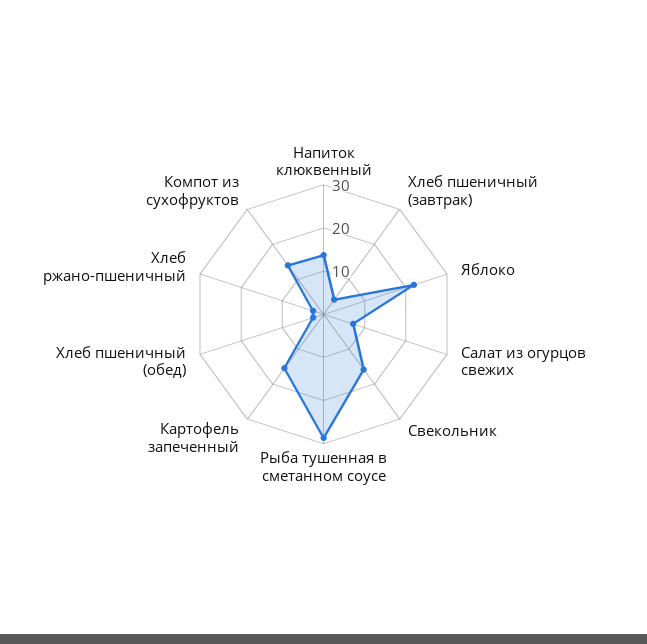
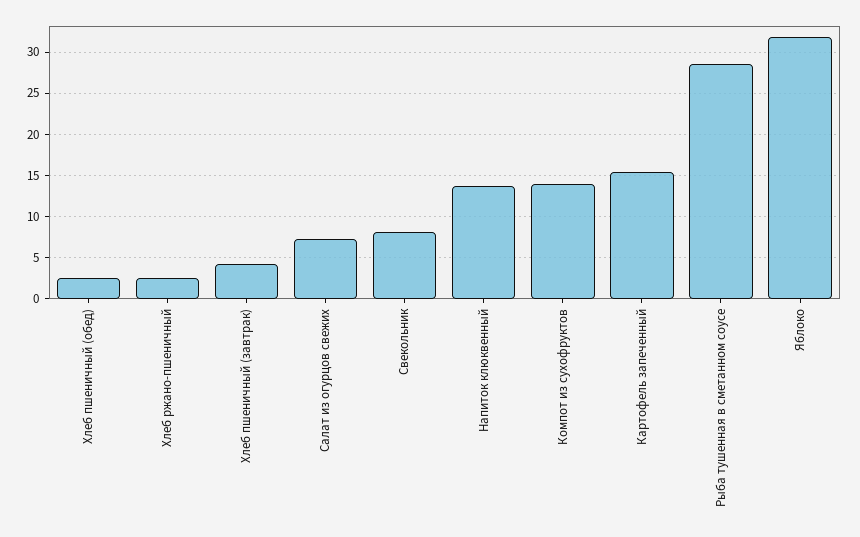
  {
    "Напиток клюквенный": 14,
    "Хлеб пшеничный (завтрак)": 4,
-   "Яблоко": 22,
+   "Яблоко": 32,
    "Салат из огурцов свежих": 7,
-   "Свекольник": 16,
+   "Свекольник": 8,
    "Рыба тушенная в сметанном соусе": 29,
    "Картофель запеченный": 15,
    "Хлеб пшеничный (обед)": 3,
    "Хлеб ржано-пшеничный": 3,
    "Компот из сухофруктов": 14
  }

